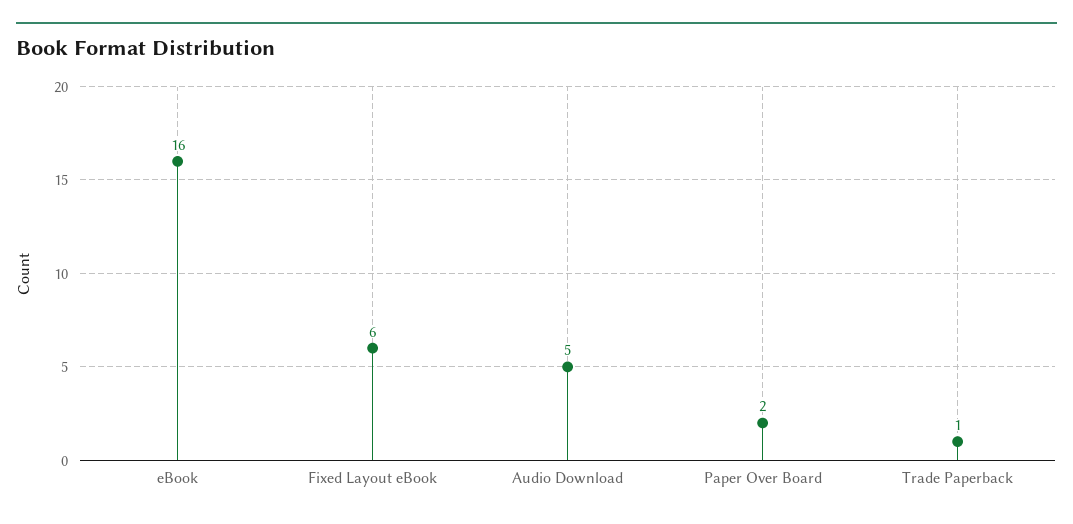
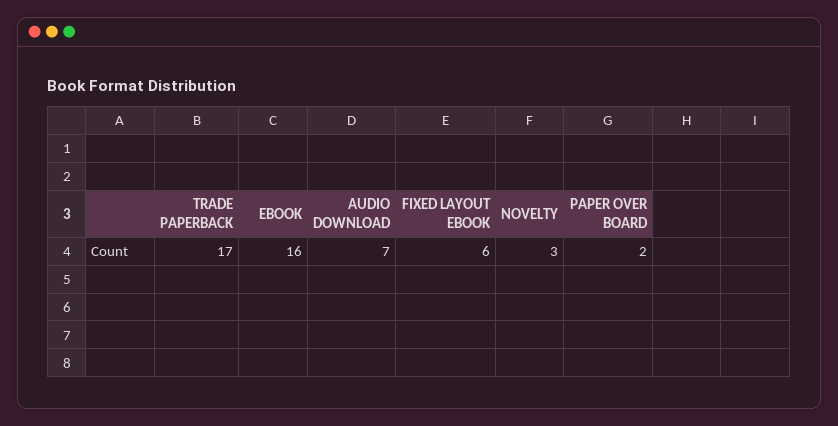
  {
    "eBook": 16,
    "Fixed Layout eBook": 6,
-   "Audio Download": 5,
+   "Audio Download": 7,
    "Paper Over Board": 2,
-   "Trade Paperback": 1
+   "Trade Paperback": 17,
+   "NOVELTY": 3
  }

